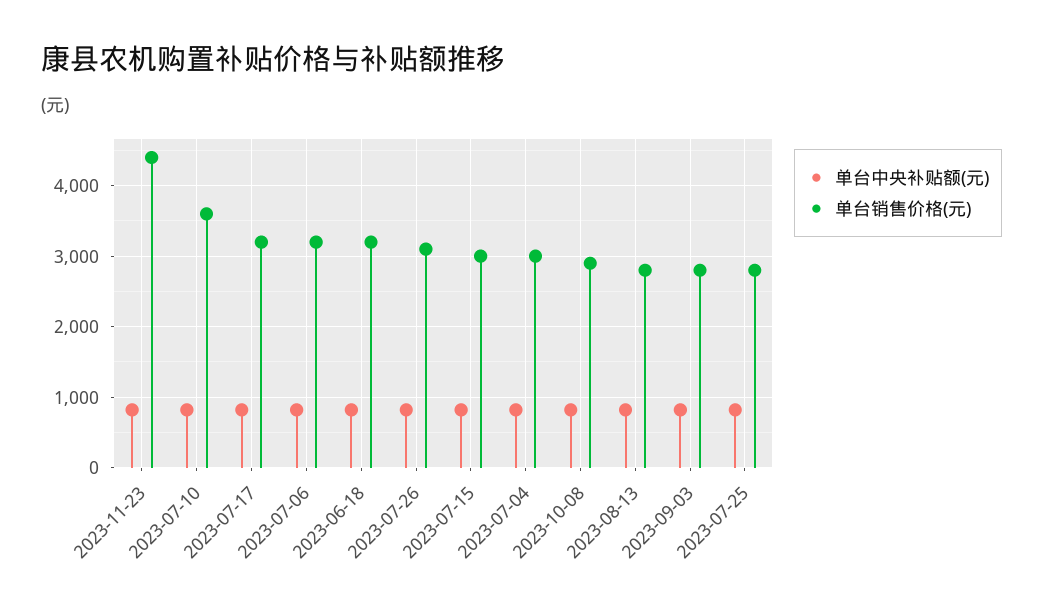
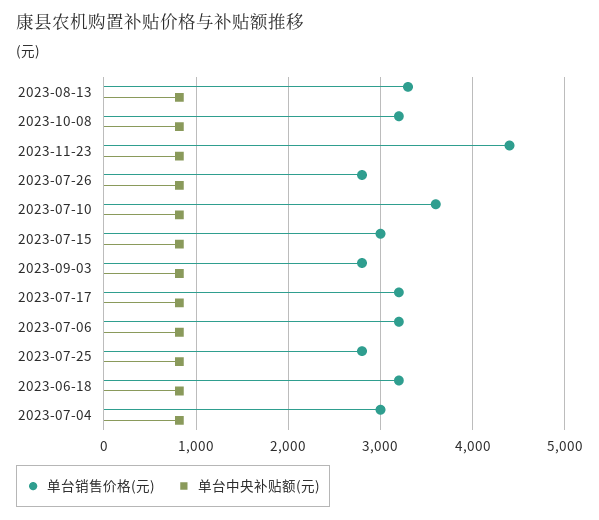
  {
    "单台中央补贴额(元)": {
      "2023-11-23": 800,
      "2023-07-10": 800,
      "2023-07-17": 800,
      "2023-07-06": 800,
      "2023-06-18": 800,
      "2023-07-26": 800,
      "2023-07-15": 800,
      "2023-07-04": 800,
      "2023-10-08": 800,
      "2023-08-13": 800,
      "2023-09-03": 800,
      "2023-07-25": 800
    },
    "单台销售价格(元)": {
      "2023-11-23": 4400,
      "2023-07-10": 3600,
      "2023-07-17": 3200,
      "2023-07-06": 3200,
      "2023-06-18": 3200,
-     "2023-07-26": 3100,
+     "2023-07-26": 2800,
      "2023-07-15": 3000,
      "2023-07-04": 3000,
-     "2023-10-08": 2900,
+     "2023-10-08": 3200,
-     "2023-08-13": 2800,
+     "2023-08-13": 3300,
      "2023-09-03": 2800,
      "2023-07-25": 2800
    }
  }

